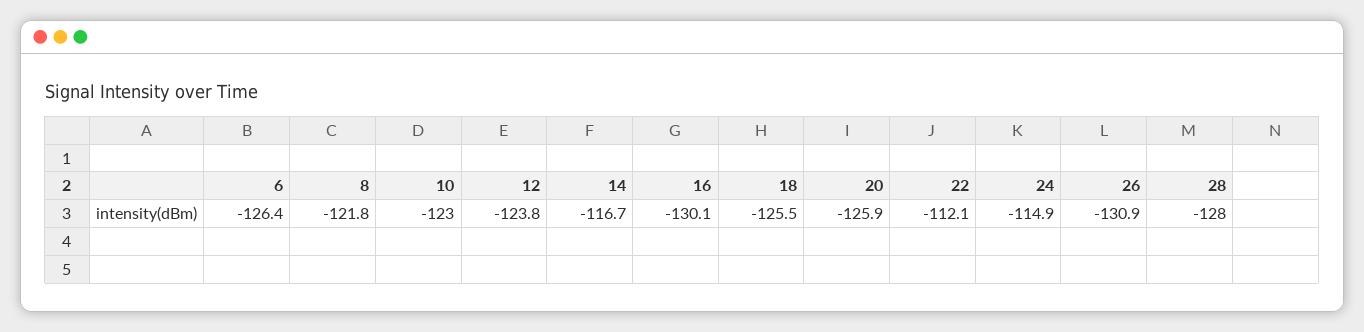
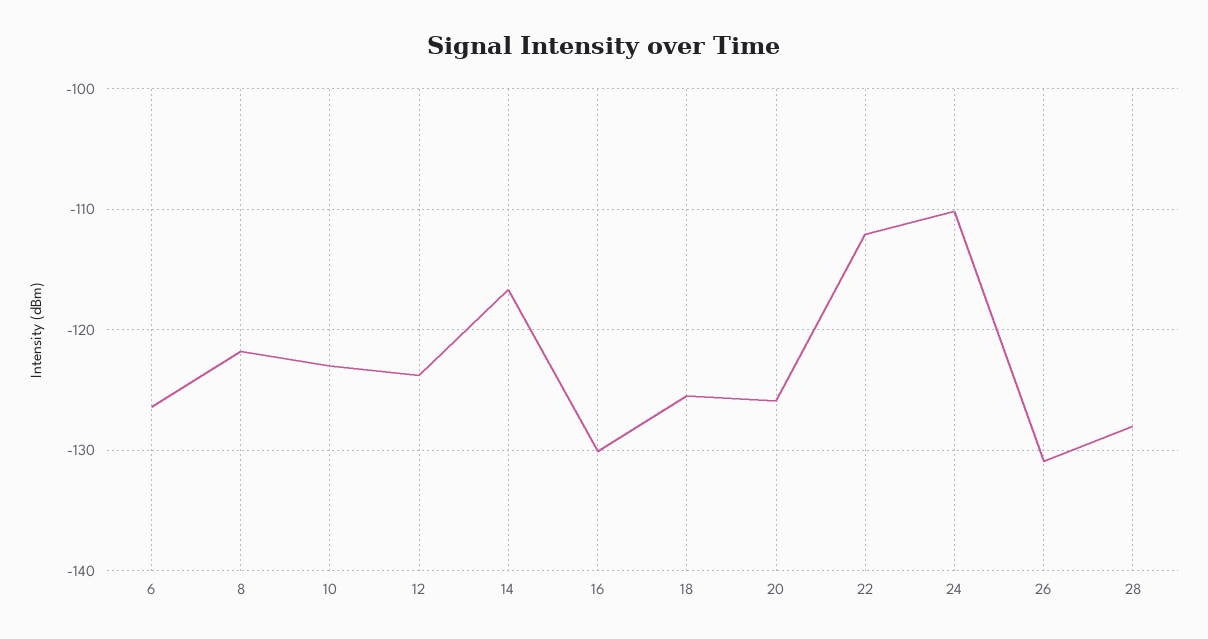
  {
    "6": -126.4,
    "8": -121.8,
    "10": -123,
    "12": -123.8,
    "14": -116.7,
    "16": -130.1,
    "18": -125.5,
    "20": -125.9,
    "22": -112.1,
-   "24": -114.9,
+   "24": -110,
    "26": -130.9,
    "28": -128
  }

